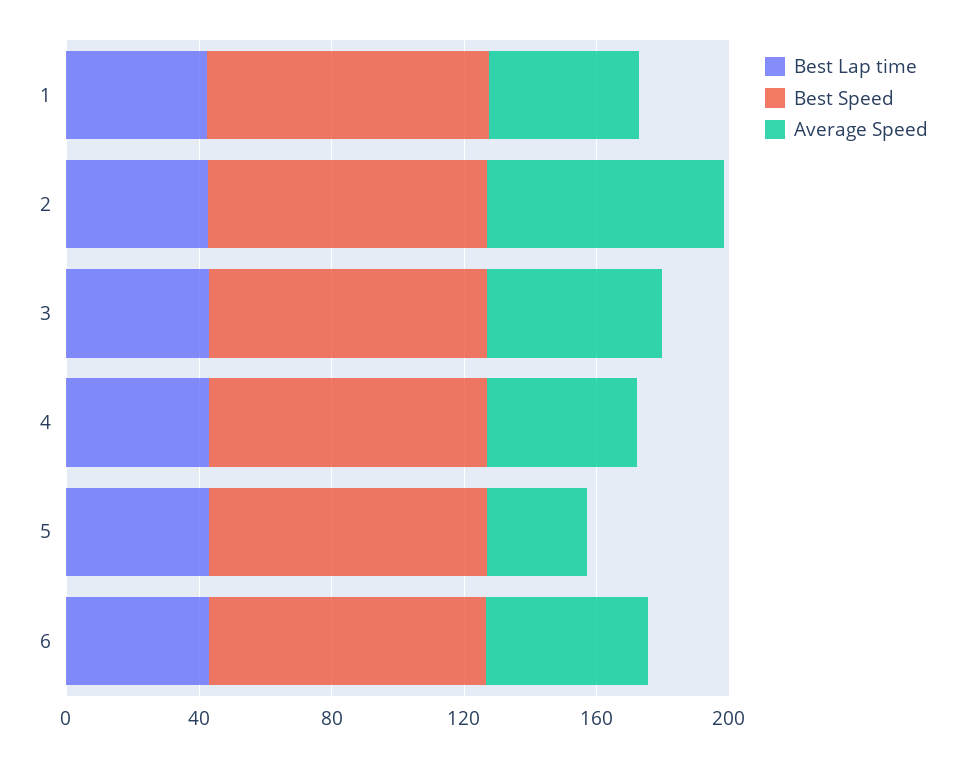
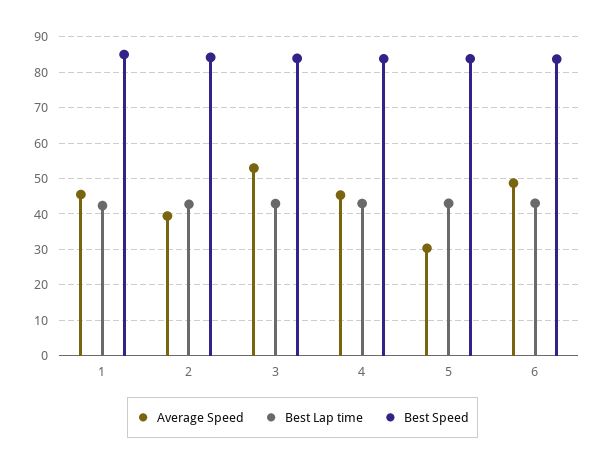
  {
    "Best Lap time": {
      "1": 42,
      "2": 42,
      "3": 42,
      "4": 42,
      "5": 42,
      "6": 44
    },
    "Best Speed": {
      "1": 86,
      "2": 84,
      "3": 84,
      "4": 84,
      "5": 84,
      "6": 84
    },
    "Average Speed": {
      "1": 46,
-     "2": 70,
+     "2": 40,
      "3": 52,
      "4": 46,
      "5": 30,
      "6": 48
    }
  }

